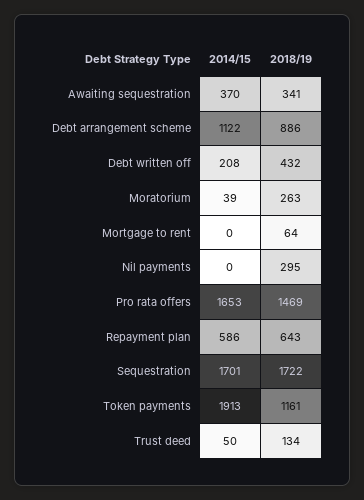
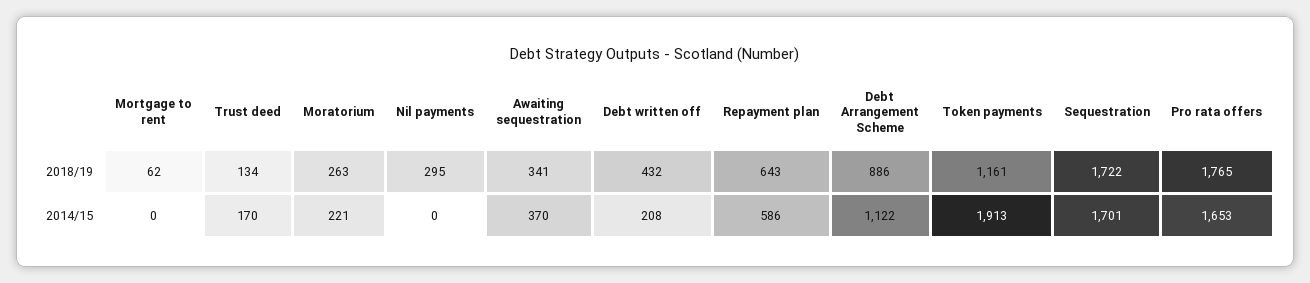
  {
    "2014/15": {
      "Awaiting sequestration": 370,
      "Debt arrangement scheme": 1122,
      "Debt written off": 208,
-     "Moratorium": 39,
+     "Moratorium": 221,
      "Mortgage to rent": 0,
      "Nil payments": 0,
      "Pro rata offers": 1653,
      "Repayment plan": 586,
      "Sequestration": 1701,
      "Token payments": 1913,
-     "Trust deed": 50
+     "Trust deed": 170
    },
    "2018/19": {
      "Awaiting sequestration": 341,
      "Debt arrangement scheme": 886,
      "Debt written off": 432,
      "Moratorium": 263,
-     "Mortgage to rent": 64,
+     "Mortgage to rent": 62,
      "Nil payments": 295,
-     "Pro rata offers": 1469,
+     "Pro rata offers": 1765,
      "Repayment plan": 643,
      "Sequestration": 1722,
      "Token payments": 1161,
      "Trust deed": 134
    }
  }

